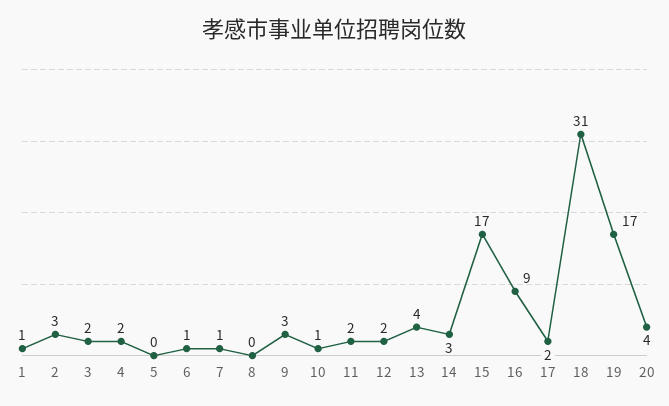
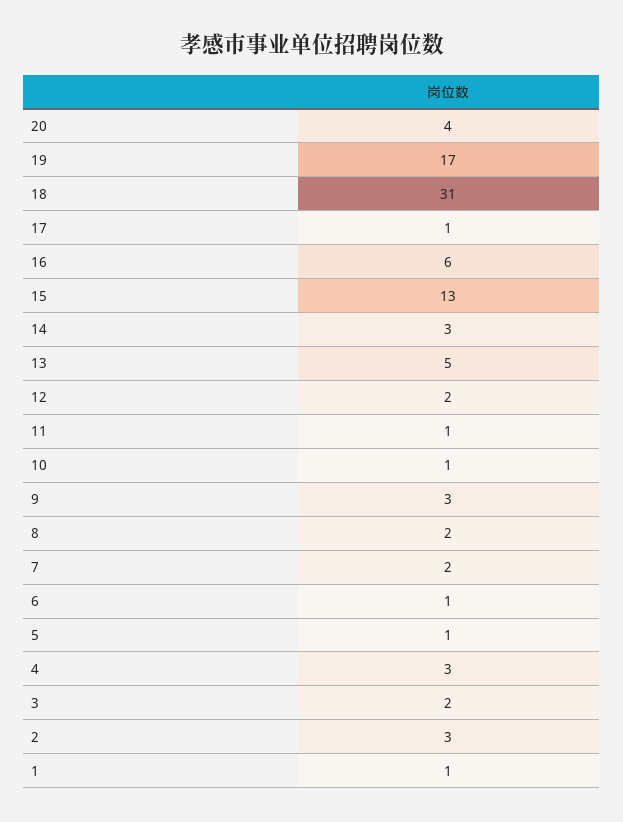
  {
    "1": 1,
    "2": 3,
    "3": 2,
-   "4": 2,
+   "4": 3,
-   "5": 0,
+   "5": 1,
    "6": 1,
-   "7": 1,
+   "7": 2,
-   "8": 0,
+   "8": 2,
    "9": 3,
    "10": 1,
-   "11": 2,
+   "11": 1,
    "12": 2,
-   "13": 4,
+   "13": 5,
    "14": 3,
-   "15": 17,
+   "15": 13,
-   "16": 9,
+   "16": 6,
-   "17": 2,
+   "17": 1,
    "18": 31,
    "19": 17,
    "20": 4
  }

